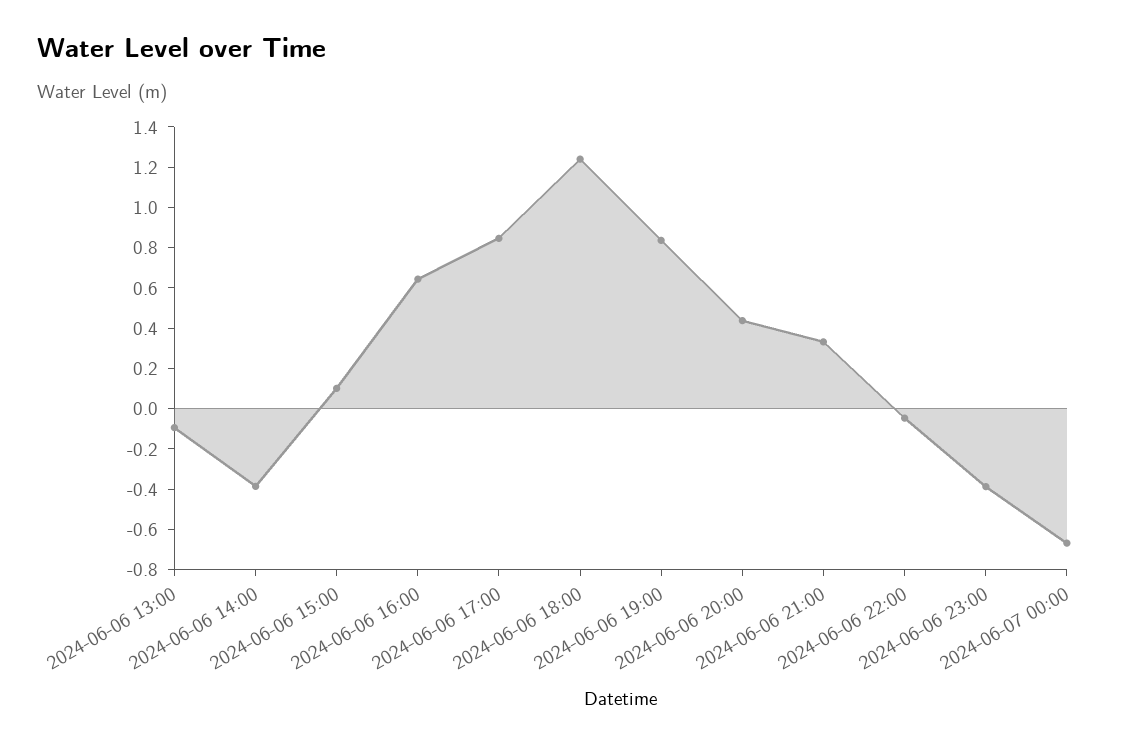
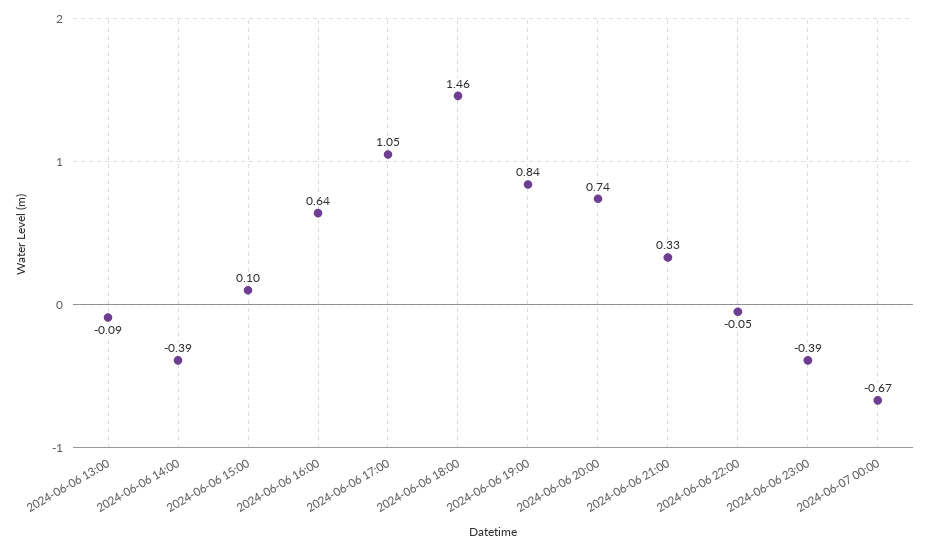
  {
    "2024-06-06 13:00": -0.09,
    "2024-06-06 14:00": -0.39,
    "2024-06-06 15:00": 0.1,
    "2024-06-06 16:00": 0.64,
-   "2024-06-06 17:00": 0.85,
+   "2024-06-06 17:00": 1.05,
-   "2024-06-06 18:00": 1.25,
+   "2024-06-06 18:00": 1.46,
    "2024-06-06 19:00": 0.84,
-   "2024-06-06 20:00": 0.45,
+   "2024-06-06 20:00": 0.74,
    "2024-06-06 21:00": 0.33,
    "2024-06-06 22:00": -0.05,
    "2024-06-06 23:00": -0.39,
    "2024-06-07 00:00": -0.67
  }

